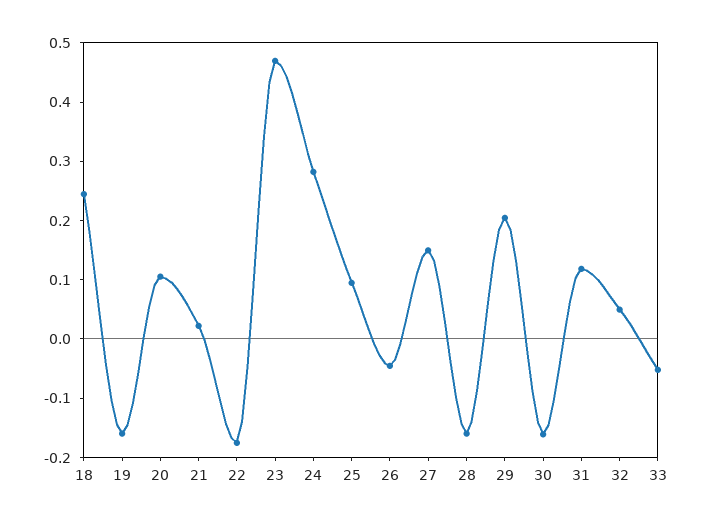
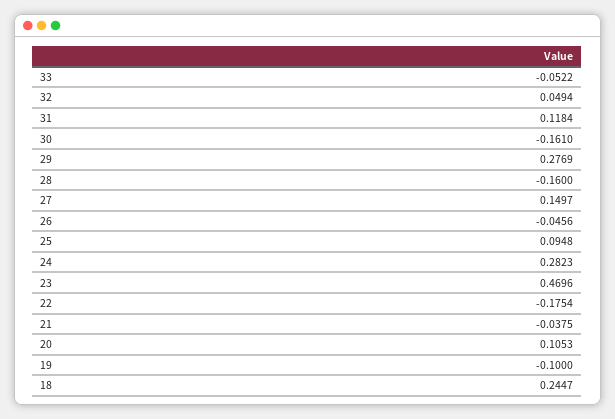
  {
    "18": 0.2447,
-   "19": -0.16,
+   "19": -0.1,
    "20": 0.1053,
-   "21": 0.02,
+   "21": -0.0375,
    "22": -0.1754,
    "23": 0.4696,
    "24": 0.2823,
    "25": 0.0948,
    "26": -0.0456,
    "27": 0.1497,
    "28": -0.16,
-   "29": 0.2,
+   "29": 0.2769,
    "30": -0.161,
    "31": 0.1184,
    "32": 0.0494,
    "33": -0.0522
  }

